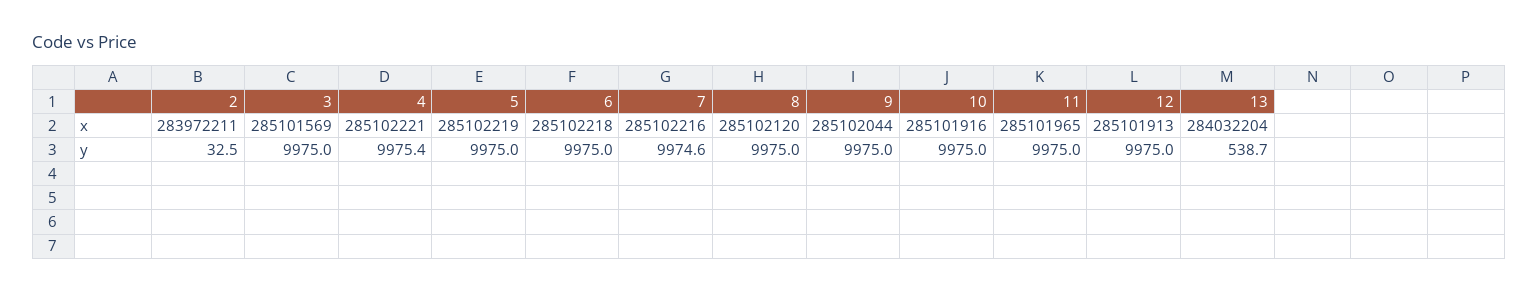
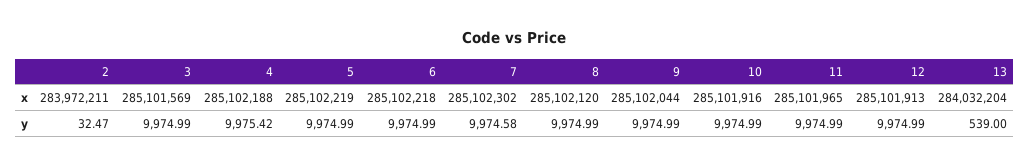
  {
    "2": {
      "x": 283972211,
      "y": 32.47
    },
    "3": {
      "x": 285101569,
      "y": 9974.99
    },
    "4": {
-     "x": 285102221,
+     "x": 285102188,
      "y": 9975.42
    },
    "5": {
      "x": 285102219,
      "y": 9974.99
    },
    "6": {
      "x": 285102218,
      "y": 9974.99
    },
    "7": {
-     "x": 285102216,
+     "x": 285102302,
      "y": 9974.58
    },
    "8": {
      "x": 285102120,
      "y": 9974.99
    },
    "9": {
      "x": 285102044,
      "y": 9974.99
    },
    "10": {
      "x": 285101916,
      "y": 9974.99
    },
    "11": {
      "x": 285101965,
      "y": 9974.99
    },
    "12": {
      "x": 285101913,
      "y": 9974.99
    },
    "13": {
      "x": 284032204,
-     "y": 538.7
+     "y": 539
    }
  }

